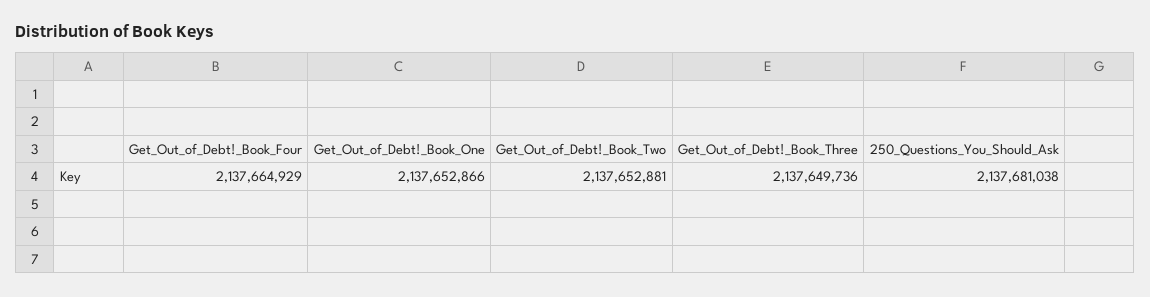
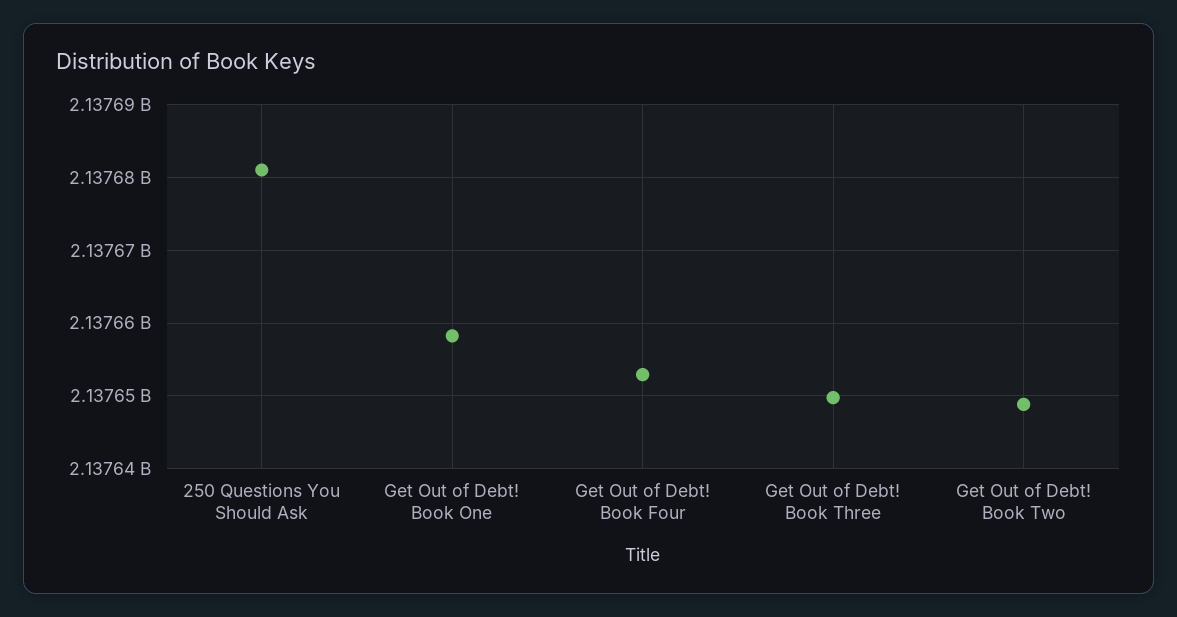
  {
-   "Get_Out_of_Debt!_Book_Four": 2137664929,
+   "Get_Out_of_Debt!_Book_Four": 2137653000,
-   "Get_Out_of_Debt!_Book_One": 2137652866,
+   "Get_Out_of_Debt!_Book_One": 2137658000,
-   "Get_Out_of_Debt!_Book_Two": 2137652881,
+   "Get_Out_of_Debt!_Book_Two": 2137649000,
    "Get_Out_of_Debt!_Book_Three": 2137649736,
    "250_Questions_You_Should_Ask": 2137681038
  }

